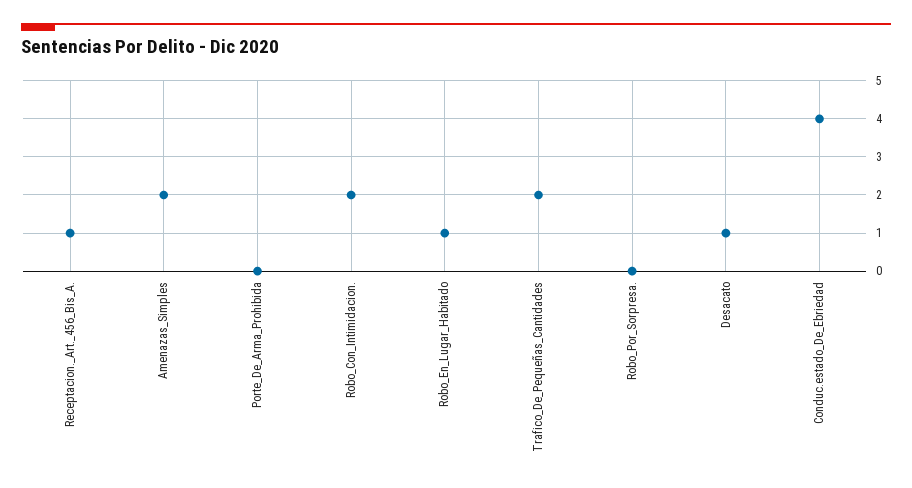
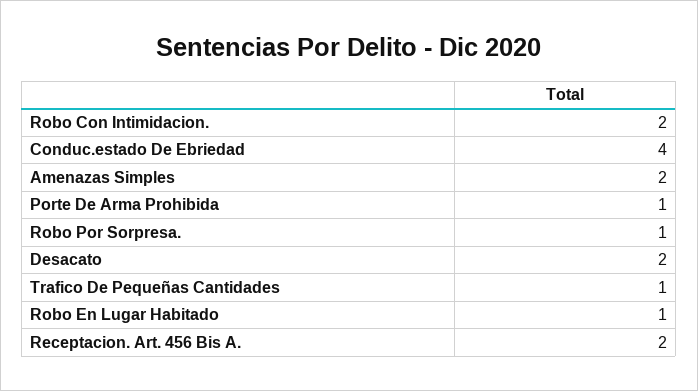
  {
-   "Receptacion._Art._456_Bis_A.": 1,
+   "Receptacion._Art._456_Bis_A.": 2,
    "Amenazas_Simples": 2,
-   "Porte_De_Arma_Prohibida": 0,
+   "Porte_De_Arma_Prohibida": 1,
    "Robo_Con_Intimidacion.": 2,
    "Robo_En_Lugar_Habitado": 1,
-   "Trafico_De_Pequeñas_Cantidades": 2,
+   "Trafico_De_Pequeñas_Cantidades": 1,
-   "Robo_Por_Sorpresa.": 0,
+   "Robo_Por_Sorpresa.": 1,
-   "Desacato": 1,
+   "Desacato": 2,
    "Conduc.estado_De_Ebriedad": 4
  }

